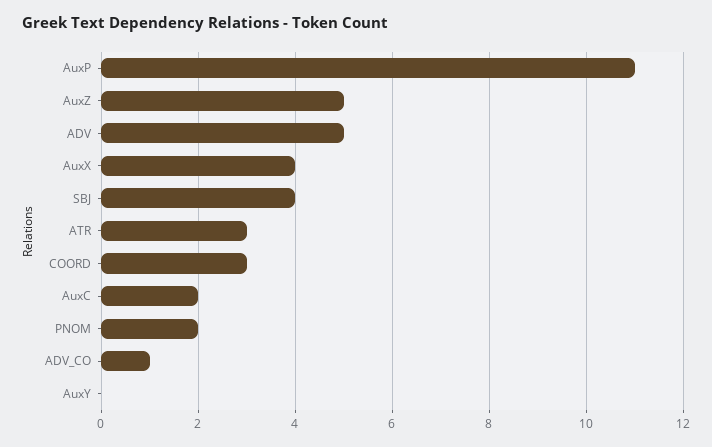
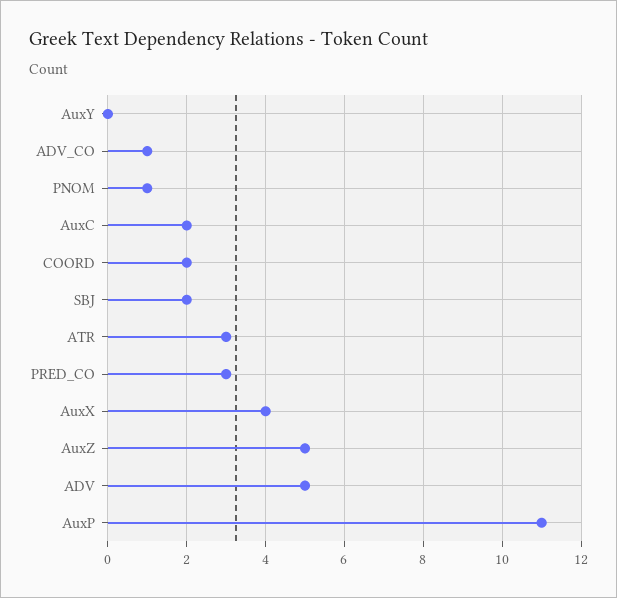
  {
    "AuxP": 11,
    "AuxZ": 5,
    "ADV": 5,
    "AuxX": 4,
-   "SBJ": 4,
+   "SBJ": 2,
    "ATR": 3,
-   "COORD": 3,
+   "COORD": 2,
    "AuxC": 2,
-   "PNOM": 2,
+   "PNOM": 1,
    "ADV_CO": 1,
-   "AuxY": 0
+   "AuxY": 0,
+   "PRED_CO": 3
  }

